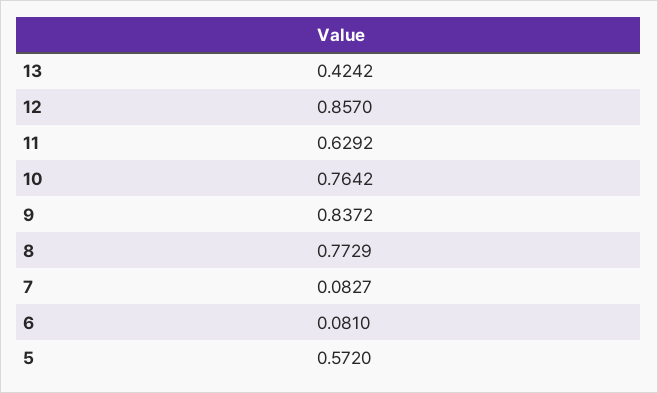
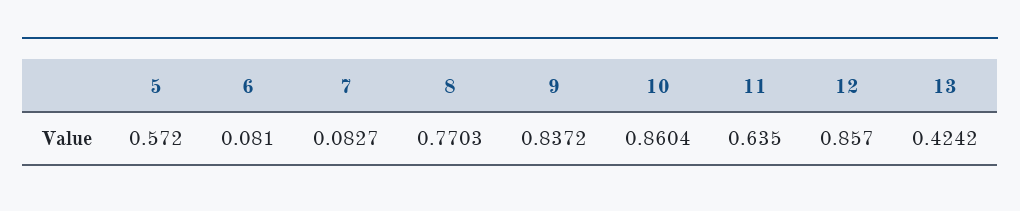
  {
    "13": 0.4242,
    "12": 0.857,
-   "11": 0.6292,
+   "11": 0.635,
-   "10": 0.7642,
+   "10": 0.8604,
    "9": 0.8372,
-   "8": 0.7729,
+   "8": 0.7703,
    "7": 0.0827,
    "6": 0.081,
    "5": 0.572
  }

